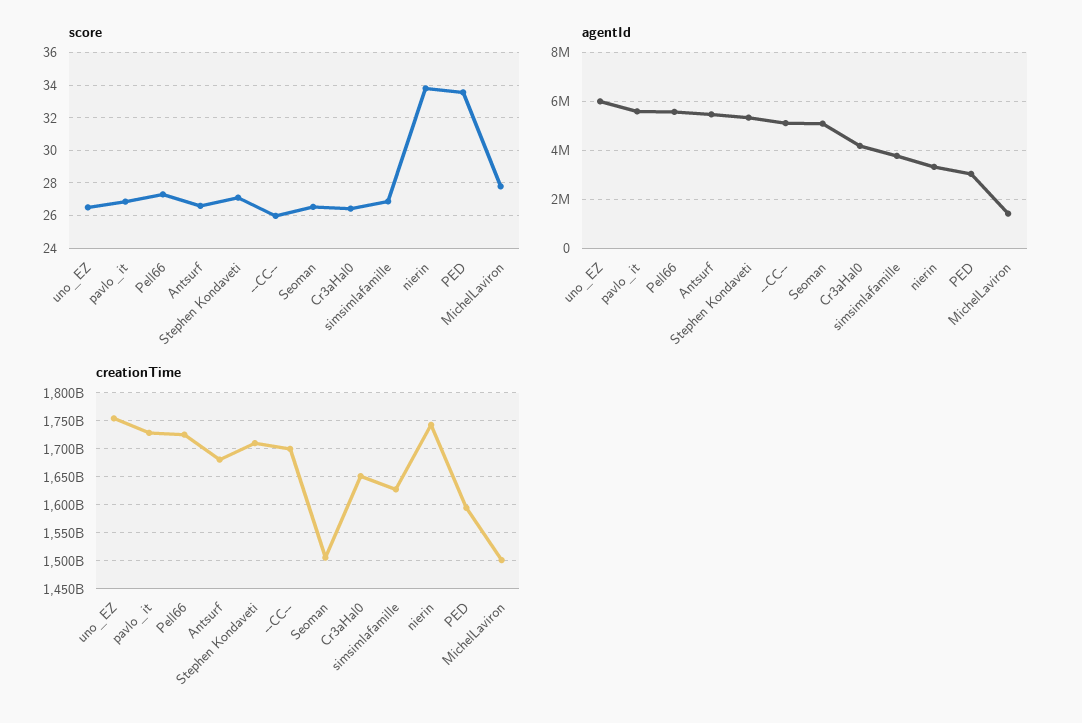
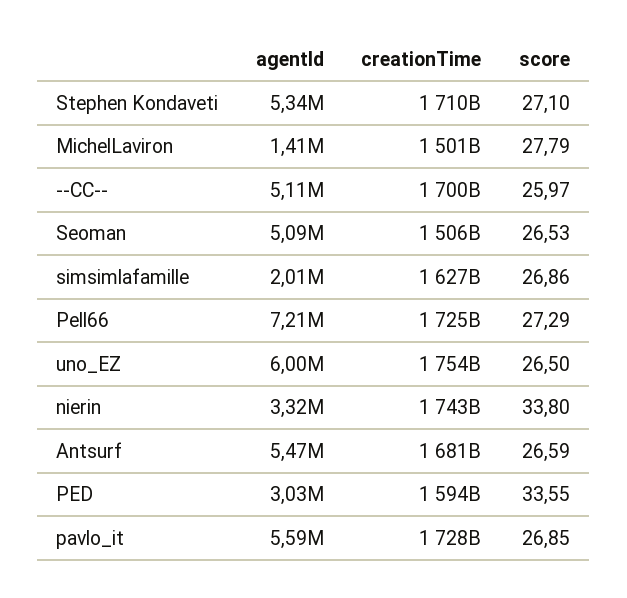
  {
    "score": {
      "uno_EZ": 26.5,
      "pavlo_it": 26.85,
      "Pell66": 27.29,
      "Antsurf": 26.59,
      "Stephen Kondaveti": 27.1,
      "--CC--": 25.97,
      "Seoman": 26.53,
-     "Cr3aHal0": 26.5,
      "simsimlafamille": 26.86,
      "nierin": 33.8,
      "PED": 33.55,
      "MichelLaviron": 27.79
    },
    "agentId": {
      "uno_EZ": 6000000,
      "pavlo_it": 5590000,
-     "Pell66": 5500000,
+     "Pell66": 7210000,
      "Antsurf": 5470000,
      "Stephen Kondaveti": 5340000,
      "--CC--": 5110000,
      "Seoman": 5090000,
-     "Cr3aHal0": 4250000,
-     "simsimlafamille": 3750000,
+     "simsimlafamille": 2010000,
      "nierin": 3320000,
      "PED": 3030000,
      "MichelLaviron": 1410000
    },
    "creationTime": {
      "uno_EZ": 1754000000000,
      "pavlo_it": 1728000000000,
      "Pell66": 1725000000000,
      "Antsurf": 1681000000000,
      "Stephen Kondaveti": 1710000000000,
      "--CC--": 1700000000000,
      "Seoman": 1506000000000,
-     "Cr3aHal0": 1650000000000,
      "simsimlafamille": 1627000000000,
      "nierin": 1743000000000,
      "PED": 1594000000000,
      "MichelLaviron": 1501000000000
    }
  }

